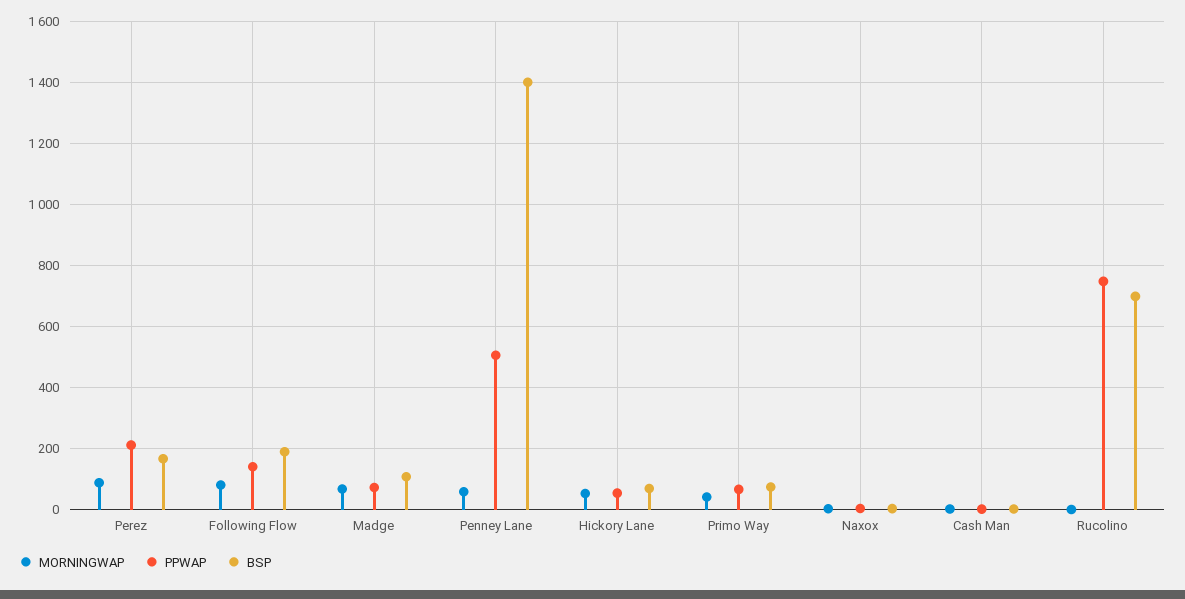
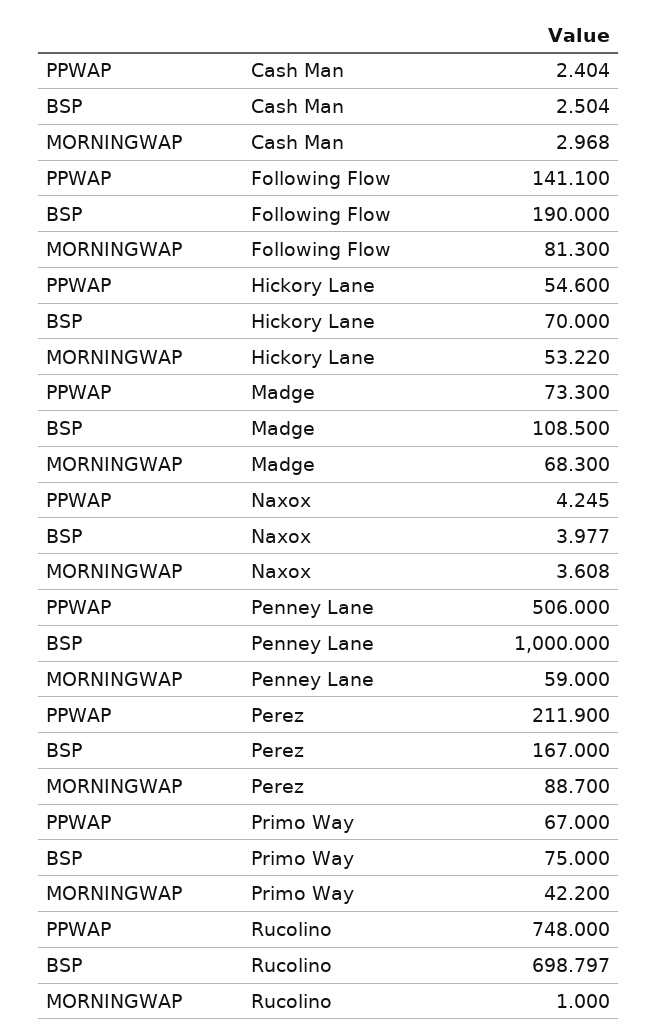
  {
    "MORNINGWAP": {
      "Perez": 88.7,
      "Following Flow": 81.3,
      "Madge": 68.3,
      "Penney Lane": 59,
      "Hickory Lane": 53.22,
      "Primo Way": 42.2,
      "Naxox": 3.608,
      "Cash Man": 2.968,
      "Rucolino": 1
    },
    "PPWAP": {
      "Perez": 211.9,
      "Following Flow": 141.1,
      "Madge": 73.3,
      "Penney Lane": 506,
      "Hickory Lane": 54.6,
      "Primo Way": 67,
      "Naxox": 4.245,
      "Cash Man": 2.404,
      "Rucolino": 748
    },
    "BSP": {
      "Perez": 167,
      "Following Flow": 190,
      "Madge": 108.5,
-     "Penney Lane": 1400,
+     "Penney Lane": 1000,
      "Hickory Lane": 70,
      "Primo Way": 75,
      "Naxox": 3.977,
      "Cash Man": 2.504,
      "Rucolino": 698.797
    }
  }

